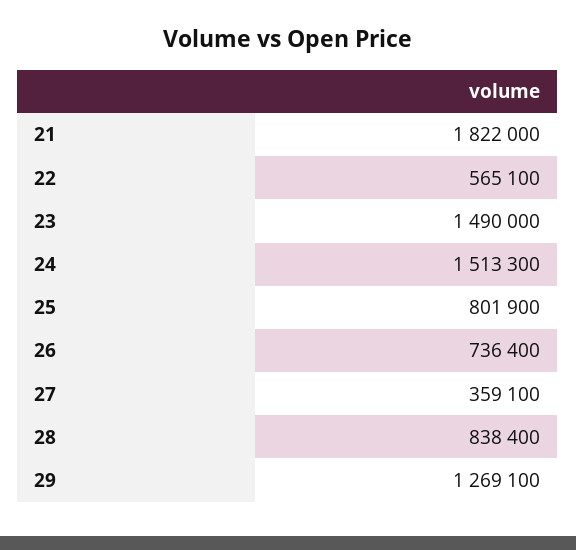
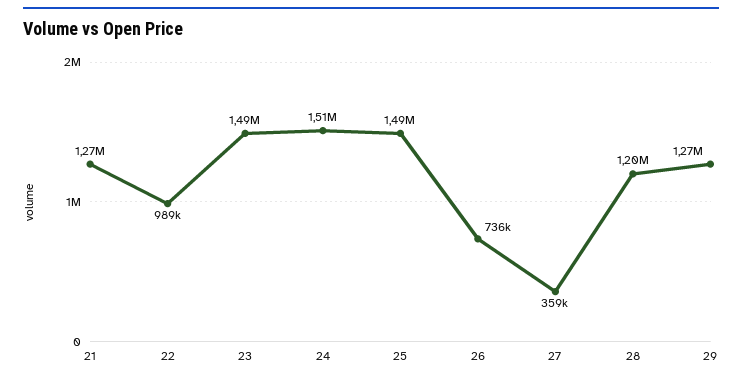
  {
-   "21": 1822000,
+   "21": 1270000,
-   "22": 565100,
+   "22": 989000,
    "23": 1490000,
    "24": 1513300,
-   "25": 801900,
+   "25": 1490000,
    "26": 736400,
    "27": 359100,
-   "28": 838400,
+   "28": 1200000,
    "29": 1269100
  }

